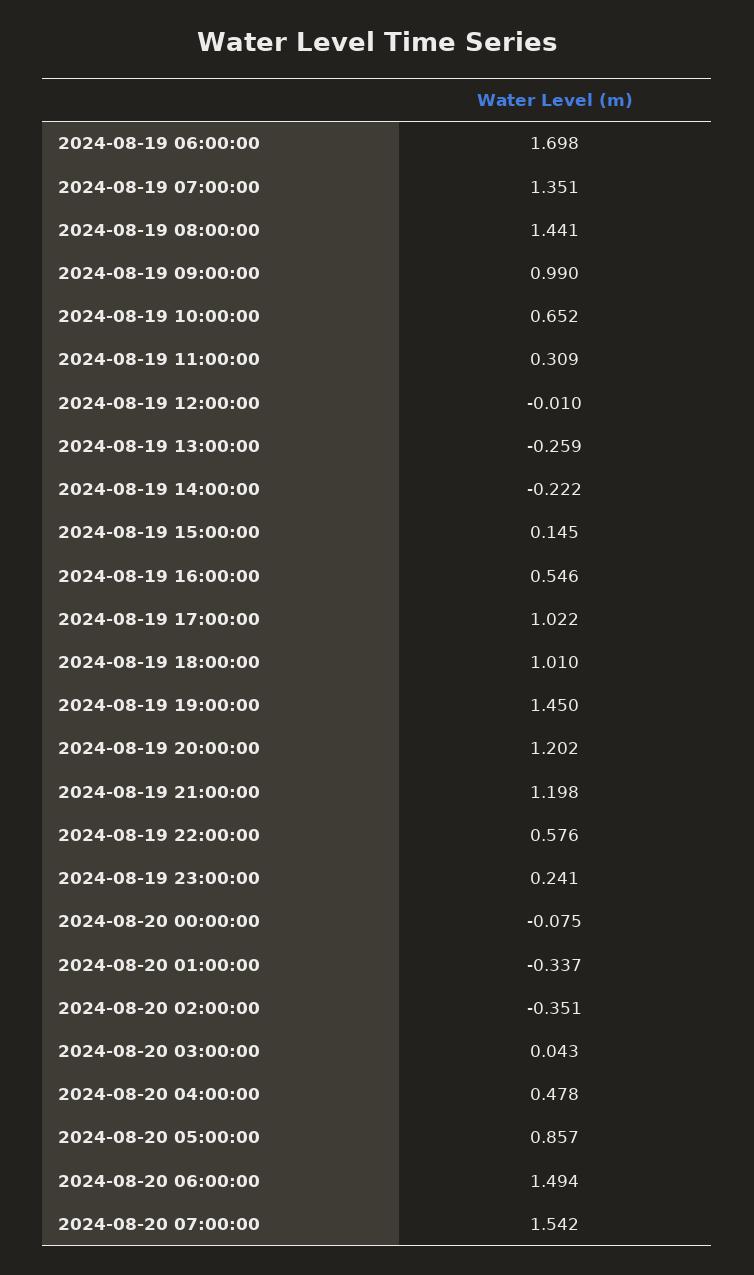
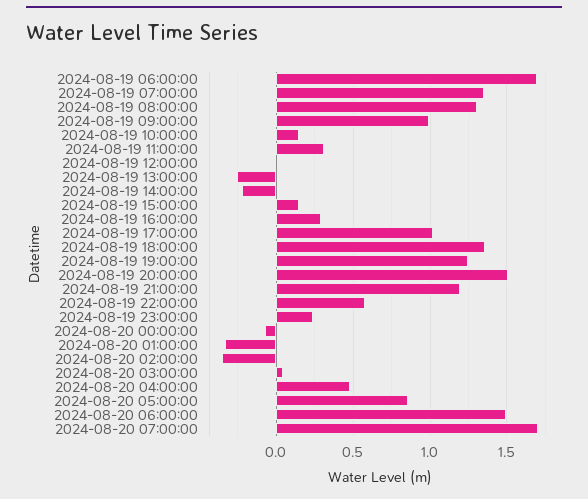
  {
    "2024-08-19 06:00:00": 1.698,
    "2024-08-19 07:00:00": 1.351,
-   "2024-08-19 08:00:00": 1.441,
+   "2024-08-19 08:00:00": 1.3,
    "2024-08-19 09:00:00": 0.99,
-   "2024-08-19 10:00:00": 0.652,
+   "2024-08-19 10:00:00": 0.15,
    "2024-08-19 11:00:00": 0.309,
    "2024-08-19 12:00:00": -0.01,
    "2024-08-19 13:00:00": -0.259,
    "2024-08-19 14:00:00": -0.222,
    "2024-08-19 15:00:00": 0.145,
-   "2024-08-19 16:00:00": 0.546,
+   "2024-08-19 16:00:00": 0.3,
    "2024-08-19 17:00:00": 1.022,
-   "2024-08-19 18:00:00": 1.01,
+   "2024-08-19 18:00:00": 1.35,
-   "2024-08-19 19:00:00": 1.45,
+   "2024-08-19 19:00:00": 1.25,
-   "2024-08-19 20:00:00": 1.202,
+   "2024-08-19 20:00:00": 1.5,
    "2024-08-19 21:00:00": 1.198,
    "2024-08-19 22:00:00": 0.576,
    "2024-08-19 23:00:00": 0.241,
    "2024-08-20 00:00:00": -0.075,
    "2024-08-20 01:00:00": -0.337,
    "2024-08-20 02:00:00": -0.351,
    "2024-08-20 03:00:00": 0.043,
    "2024-08-20 04:00:00": 0.478,
    "2024-08-20 05:00:00": 0.857,
    "2024-08-20 06:00:00": 1.494,
-   "2024-08-20 07:00:00": 1.542
+   "2024-08-20 07:00:00": 1.7
  }

